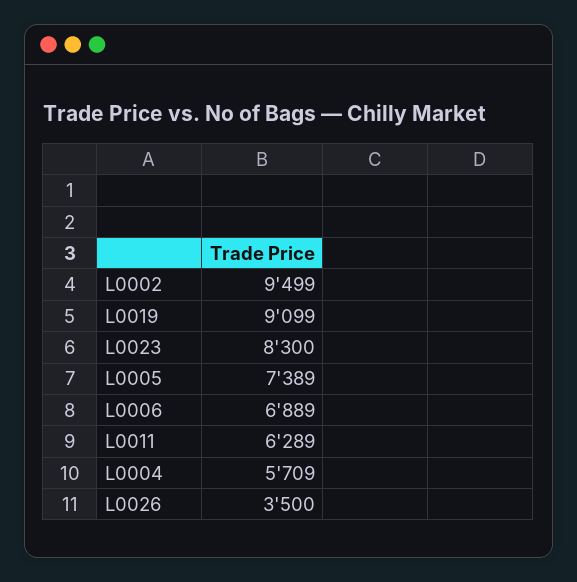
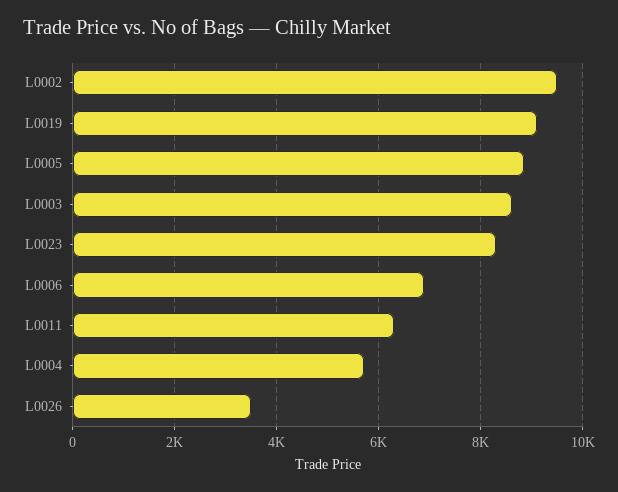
  {
    "L0002": 9499,
    "L0019": 9099,
    "L0023": 8300,
-   "L0005": 7389,
+   "L0005": 8800,
    "L0006": 6889,
    "L0011": 6289,
    "L0004": 5709,
-   "L0026": 3500
+   "L0026": 3500,
+   "L0003": 8600
  }

